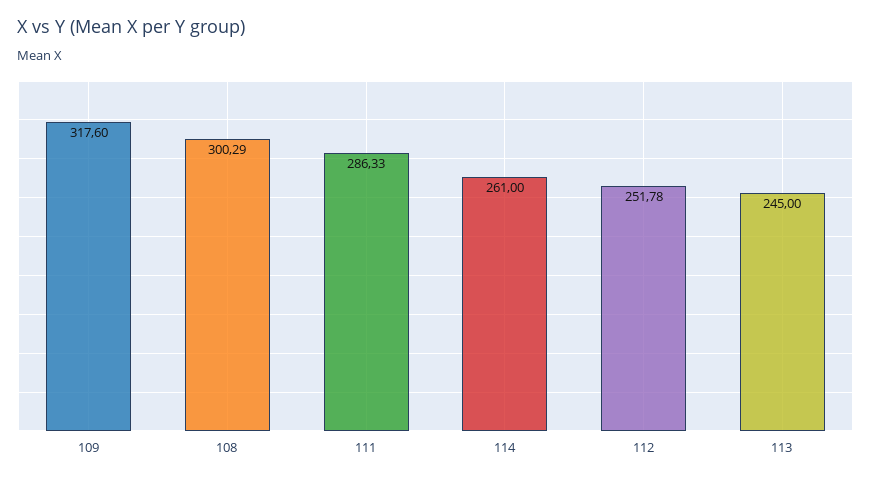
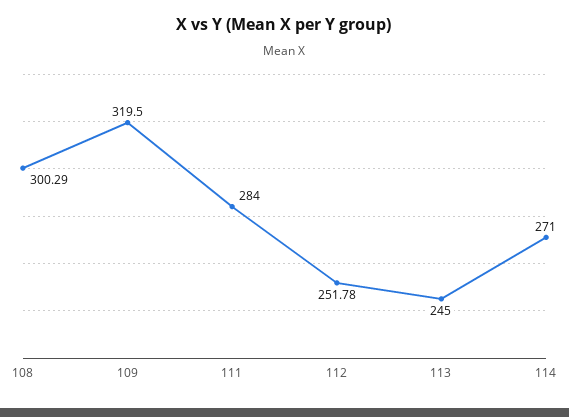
  {
-   "109": 317.6,
+   "109": 319.5,
    "108": 300.29,
-   "111": 286.33,
+   "111": 284,
-   "114": 261,
+   "114": 271,
    "112": 251.78,
    "113": 245
  }

